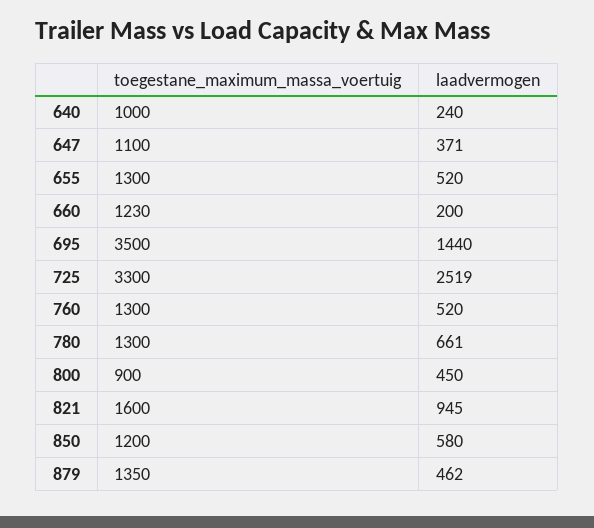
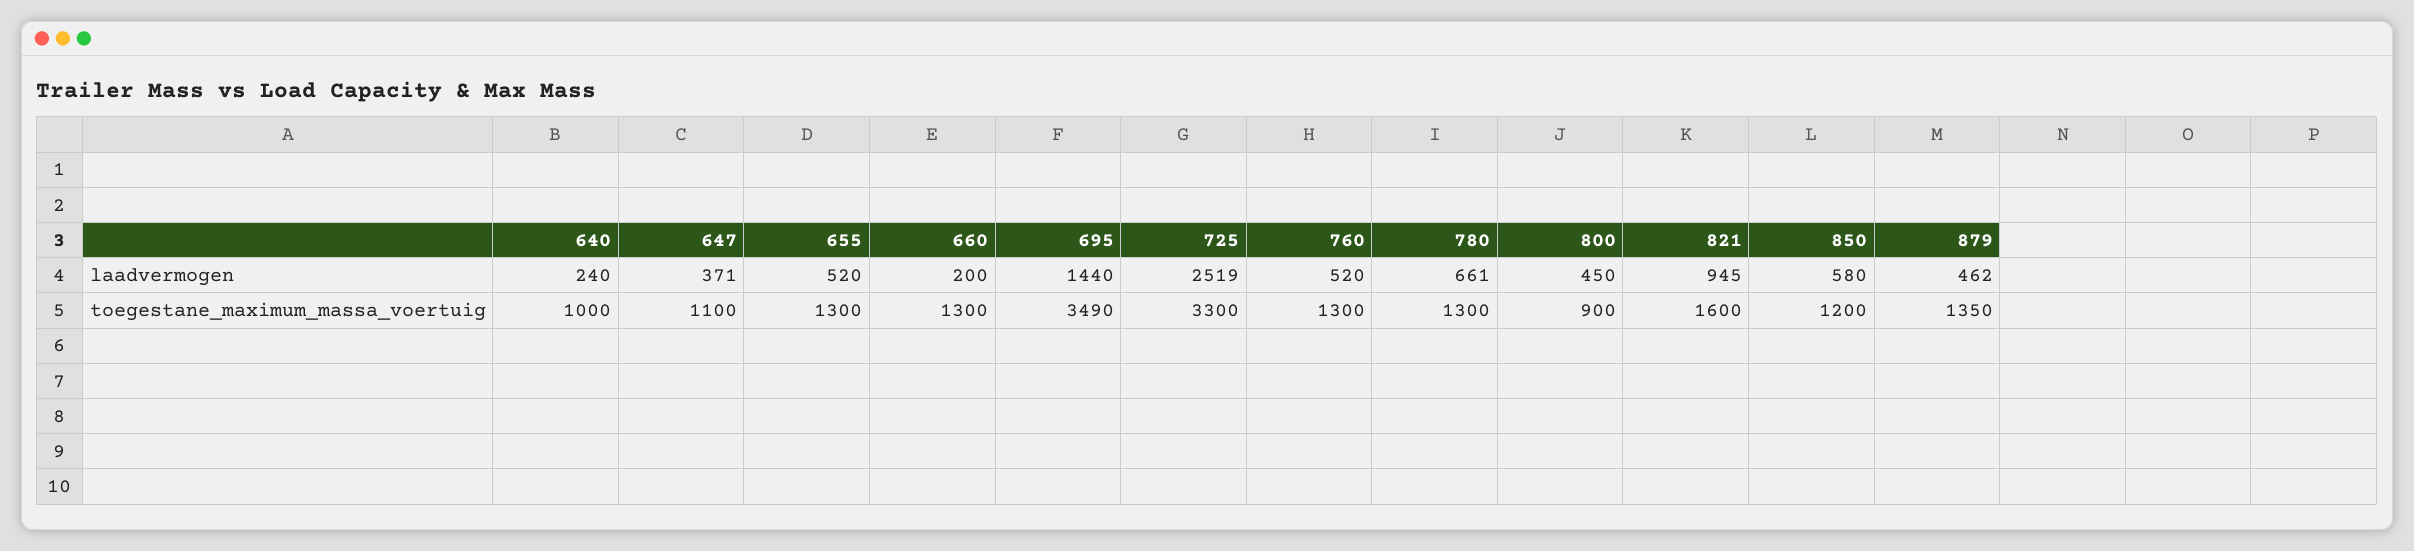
  {
    "toegestane_maximum_massa_voertuig": {
      "640": 1000,
      "647": 1100,
      "655": 1300,
-     "660": 1230,
+     "660": 1300,
-     "695": 3500,
+     "695": 3490,
      "725": 3300,
      "760": 1300,
      "780": 1300,
      "800": 900,
      "821": 1600,
      "850": 1200,
      "879": 1350
    },
    "laadvermogen": {
      "640": 240,
      "647": 371,
      "655": 520,
      "660": 200,
      "695": 1440,
      "725": 2519,
      "760": 520,
      "780": 661,
      "800": 450,
      "821": 945,
      "850": 580,
      "879": 462
    }
  }

